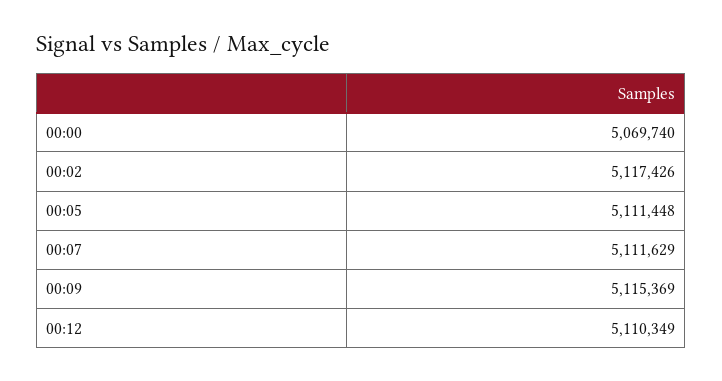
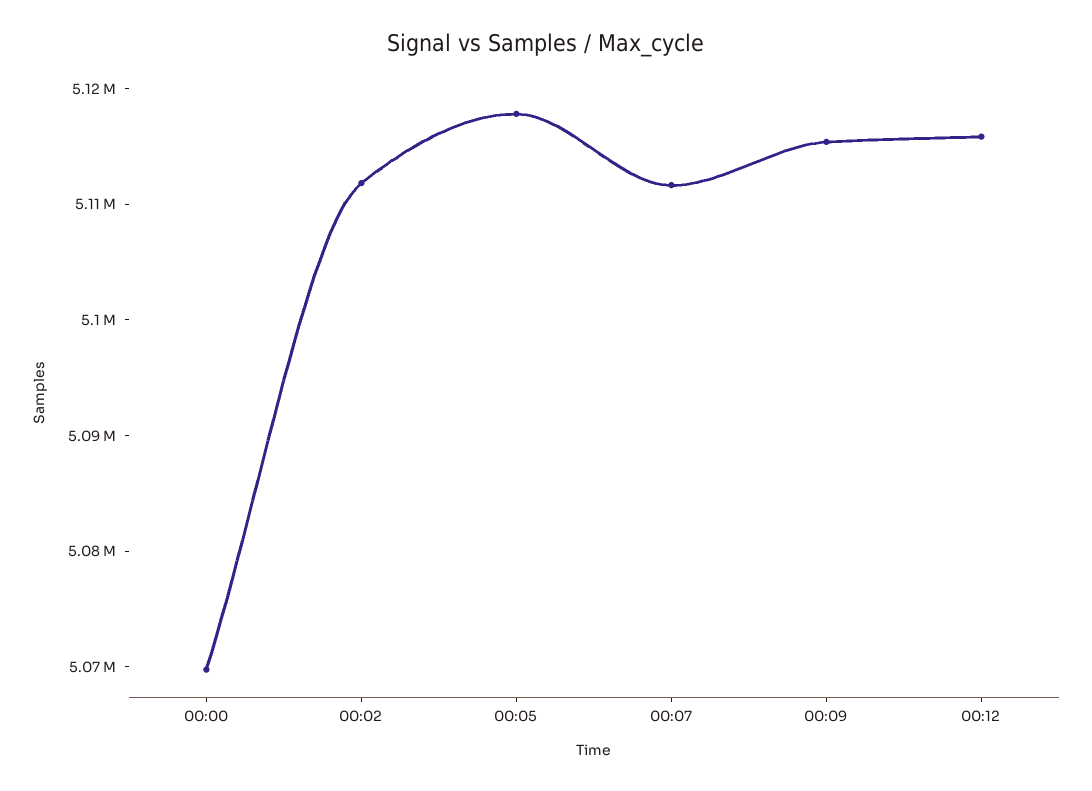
  {
    "00:00": 5069740,
-   "00:02": 5117426,
+   "00:02": 5112000,
-   "00:05": 5111448,
+   "00:05": 5118000,
    "00:07": 5111629,
    "00:09": 5115369,
-   "00:12": 5110349
+   "00:12": 5116000
  }

